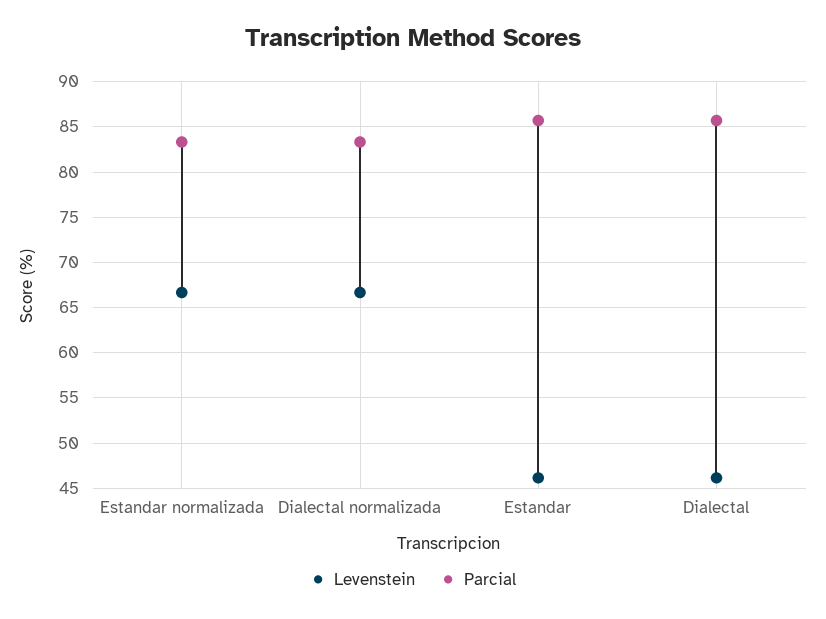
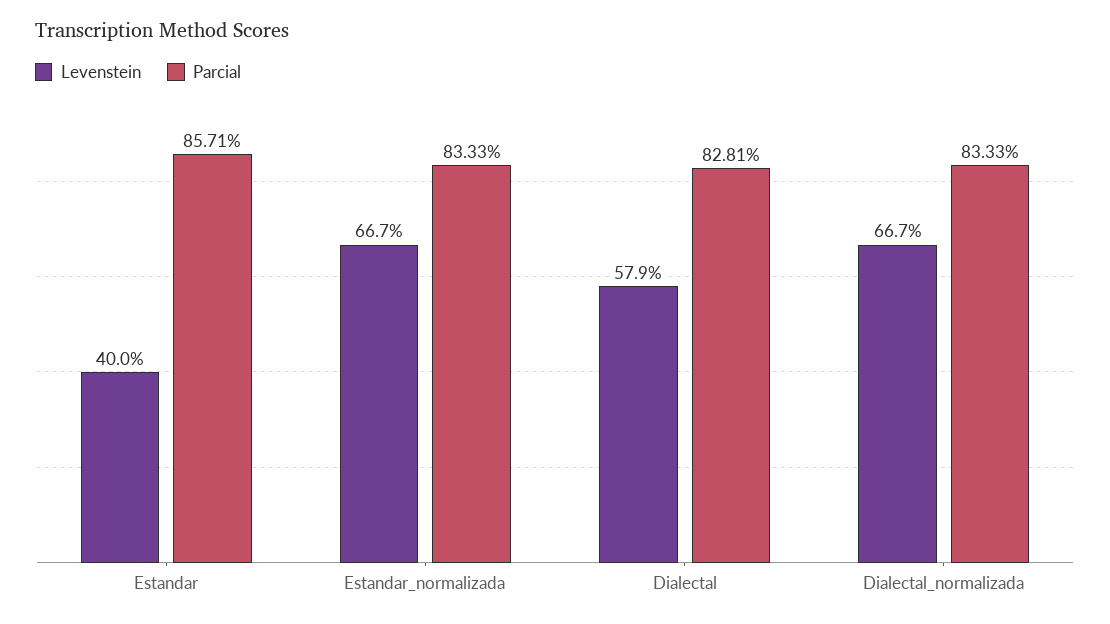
  {
    "Levenstein": {
      "Estandar normalizada": 66.7,
      "Dialectal normalizada": 66.7,
-     "Estandar": 46,
+     "Estandar": 40,
-     "Dialectal": 46
+     "Dialectal": 57.9
    },
    "Parcial": {
      "Estandar normalizada": 83.33,
      "Dialectal normalizada": 83.33,
      "Estandar": 85.71,
-     "Dialectal": 86
+     "Dialectal": 82.81
    }
  }

